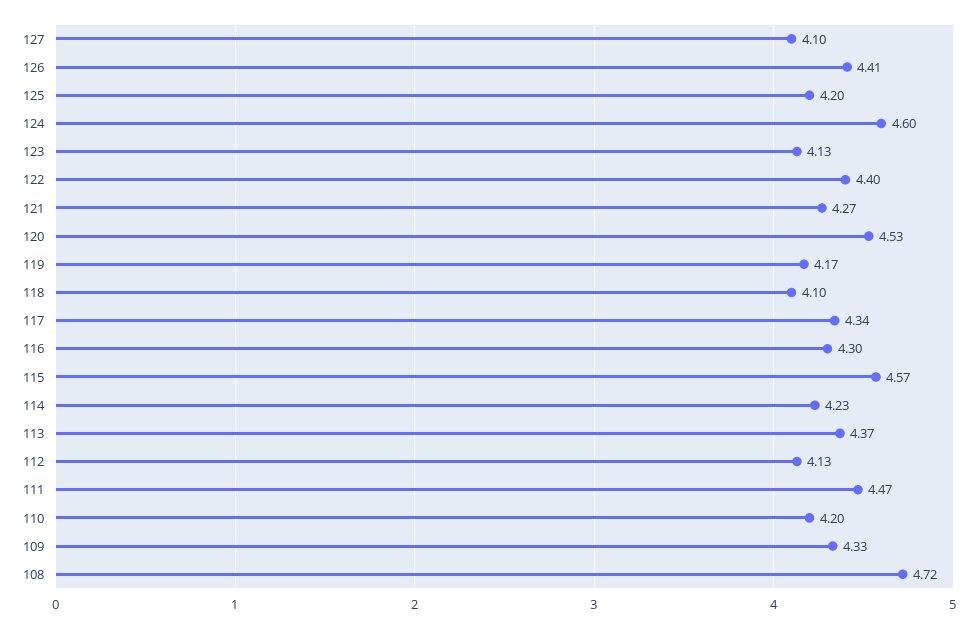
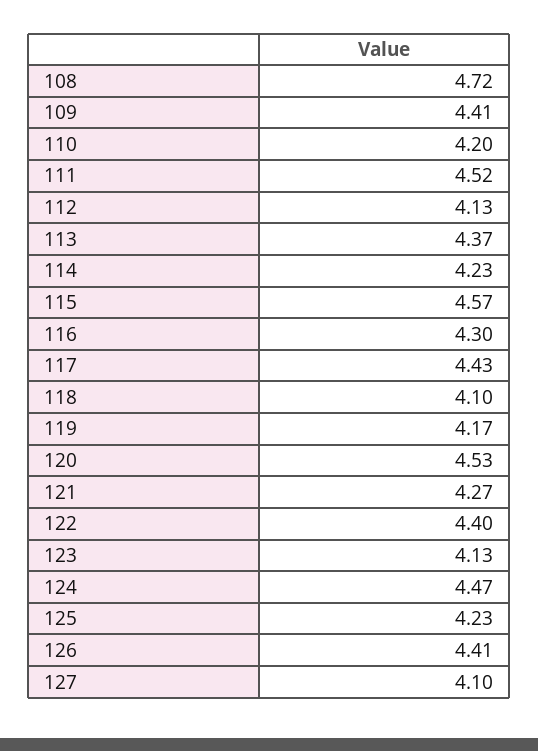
  {
    "127": 4.1,
    "126": 4.41,
-   "125": 4.2,
+   "125": 4.23,
-   "124": 4.6,
+   "124": 4.47,
    "123": 4.13,
    "122": 4.4,
    "121": 4.27,
    "120": 4.53,
    "119": 4.17,
    "118": 4.1,
-   "117": 4.34,
+   "117": 4.43,
    "116": 4.3,
    "115": 4.57,
    "114": 4.23,
    "113": 4.37,
    "112": 4.13,
-   "111": 4.47,
+   "111": 4.52,
    "110": 4.2,
-   "109": 4.33,
+   "109": 4.41,
    "108": 4.72
  }

